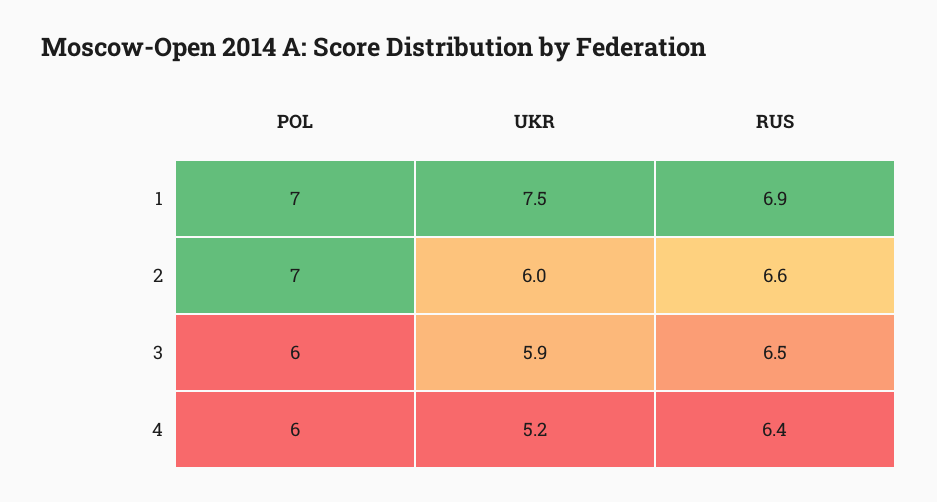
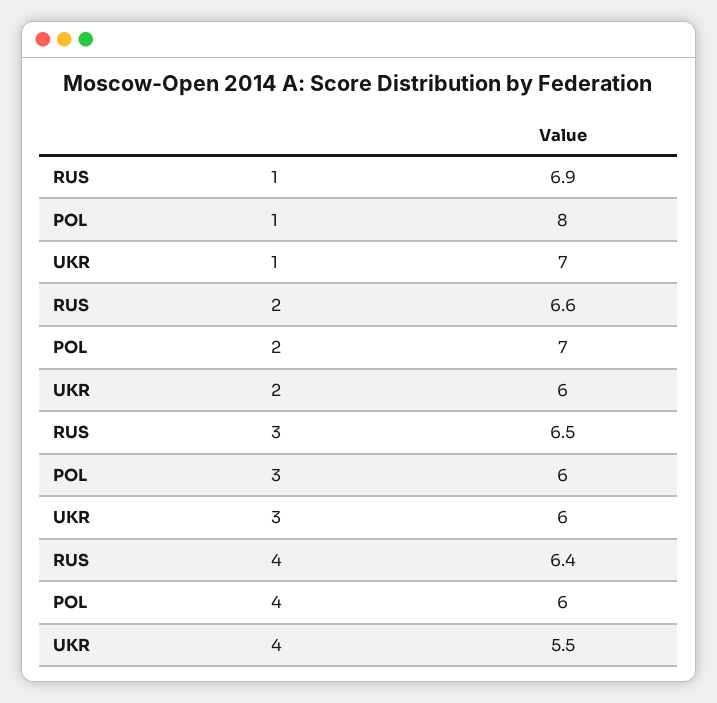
  {
    "POL": {
-     "1": 7,
+     "1": 8,
      "2": 7,
      "3": 6,
      "4": 6
    },
    "UKR": {
-     "1": 7.5,
+     "1": 7,
      "2": 6,
-     "3": 5.9,
+     "3": 6,
-     "4": 5.2
+     "4": 5.5
    },
    "RUS": {
      "1": 6.9,
      "2": 6.6,
      "3": 6.5,
      "4": 6.4
    }
  }

